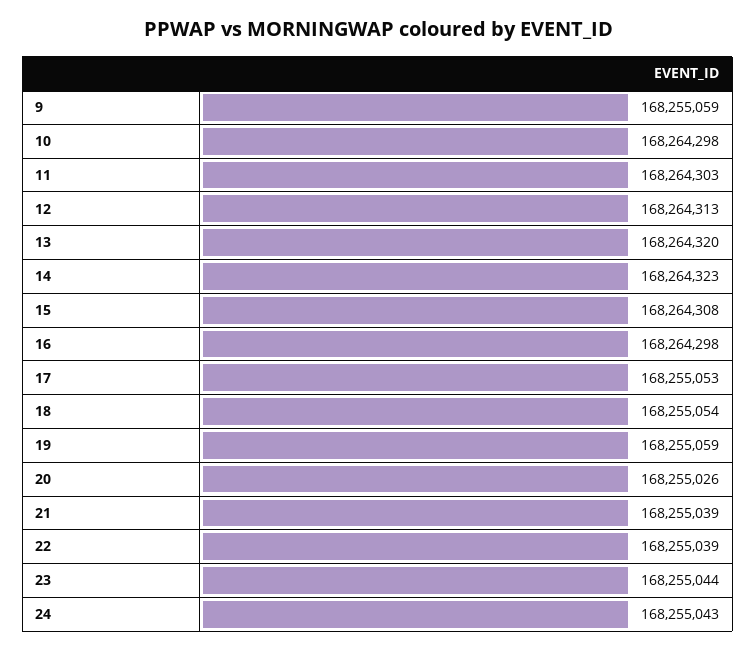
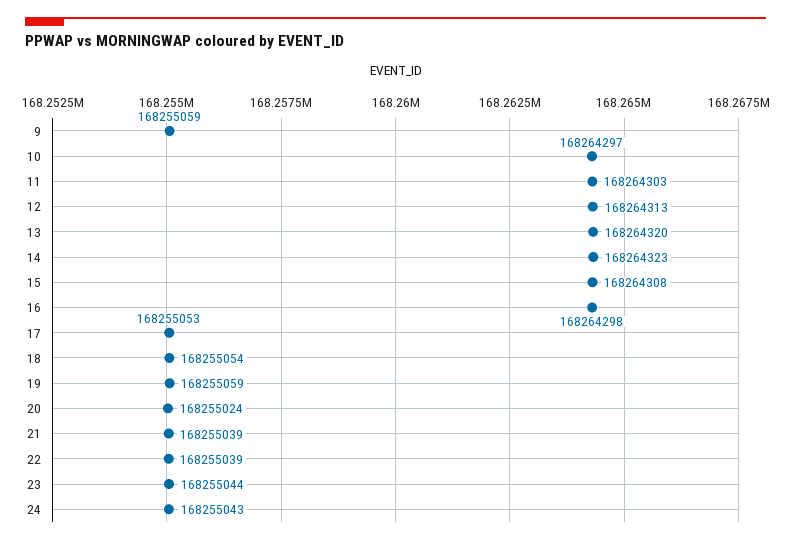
  {
    "9": 168255059,
-   "10": 168264298,
+   "10": 168264297,
    "11": 168264303,
    "12": 168264313,
    "13": 168264320,
    "14": 168264323,
    "15": 168264308,
    "16": 168264298,
    "17": 168255053,
    "18": 168255054,
    "19": 168255059,
-   "20": 168255026,
+   "20": 168255024,
    "21": 168255039,
    "22": 168255039,
    "23": 168255044,
    "24": 168255043
  }

